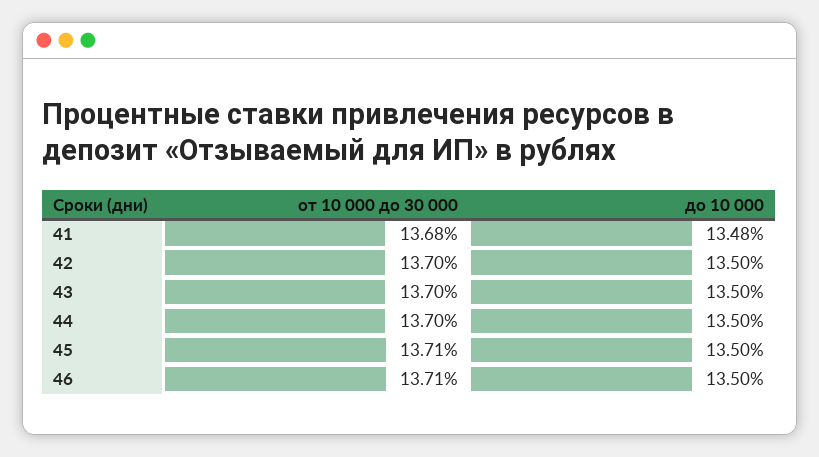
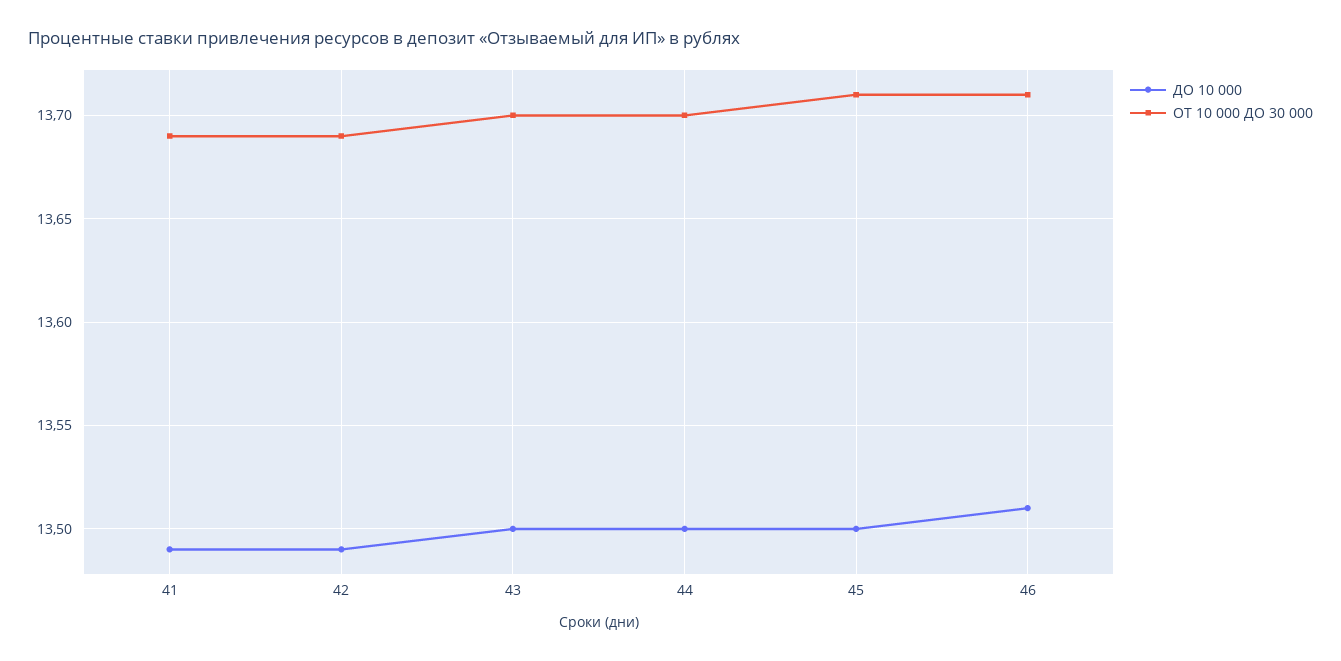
  {
    "от 10 000 до 30 000": {
-     "41": 13.68,
+     "41": 13.69,
-     "42": 13.7,
+     "42": 13.69,
      "43": 13.7,
      "44": 13.7,
      "45": 13.71,
      "46": 13.71
    },
    "до 10 000": {
-     "41": 13.48,
+     "41": 13.49,
-     "42": 13.5,
+     "42": 13.49,
      "43": 13.5,
      "44": 13.5,
      "45": 13.5,
-     "46": 13.5
+     "46": 13.51
    }
  }

